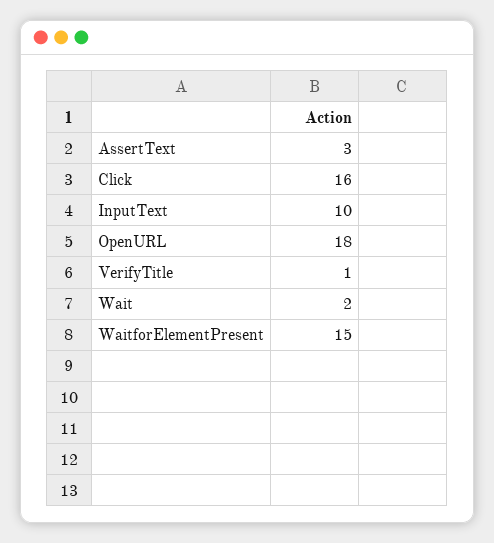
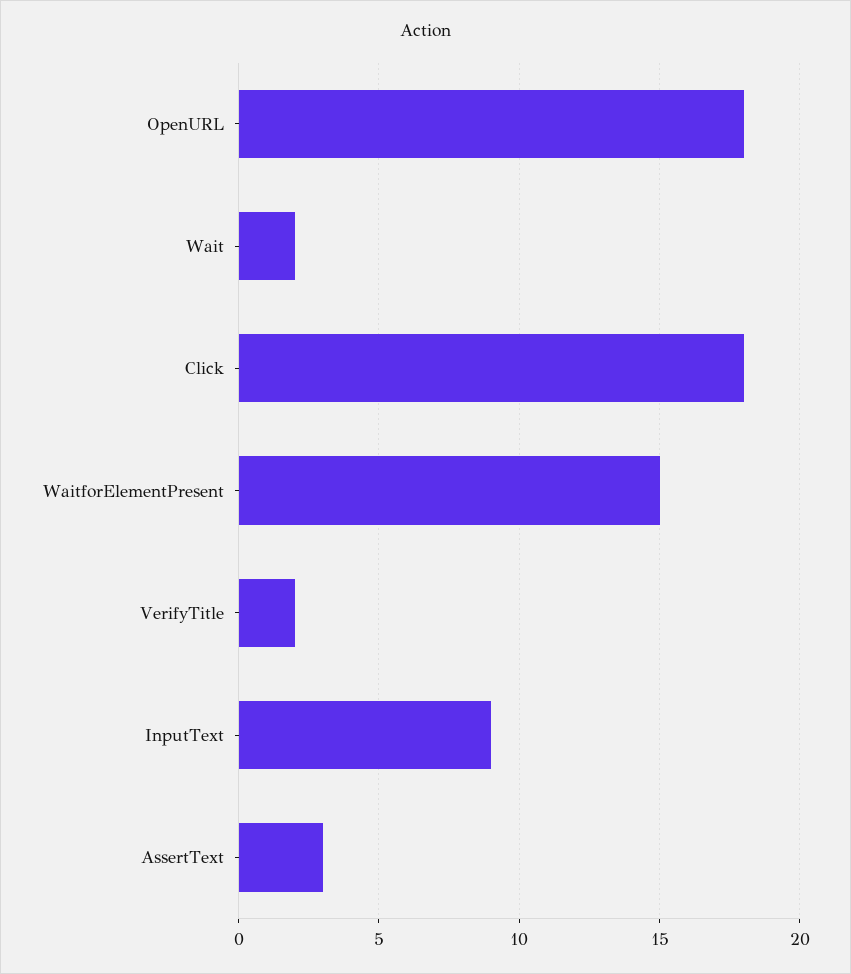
  {
    "AssertText": 3,
-   "Click": 16,
+   "Click": 18,
-   "InputText": 10,
+   "InputText": 9,
    "OpenURL": 18,
-   "VerifyTitle": 1,
+   "VerifyTitle": 2,
    "Wait": 2,
    "WaitforElementPresent": 15
  }

